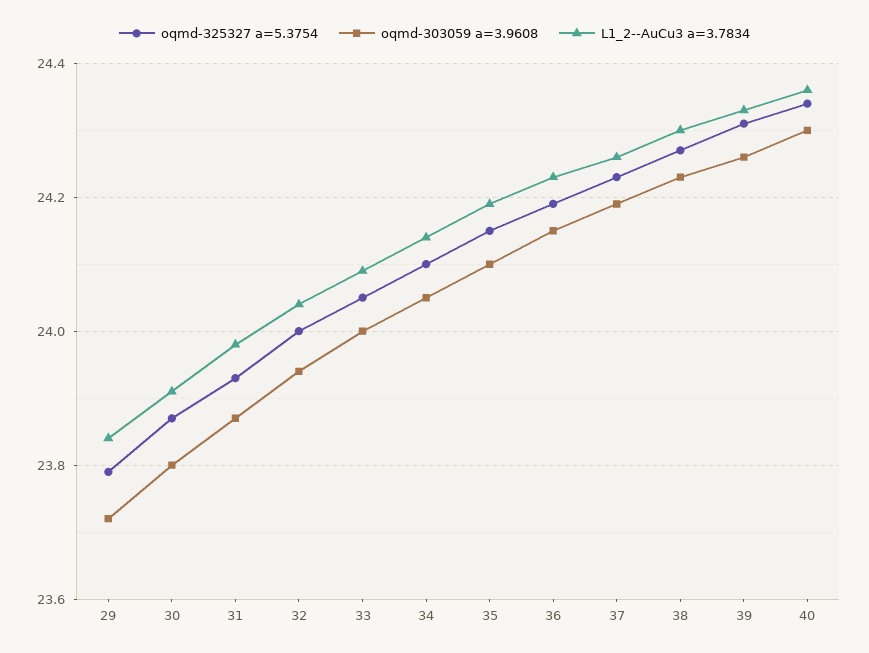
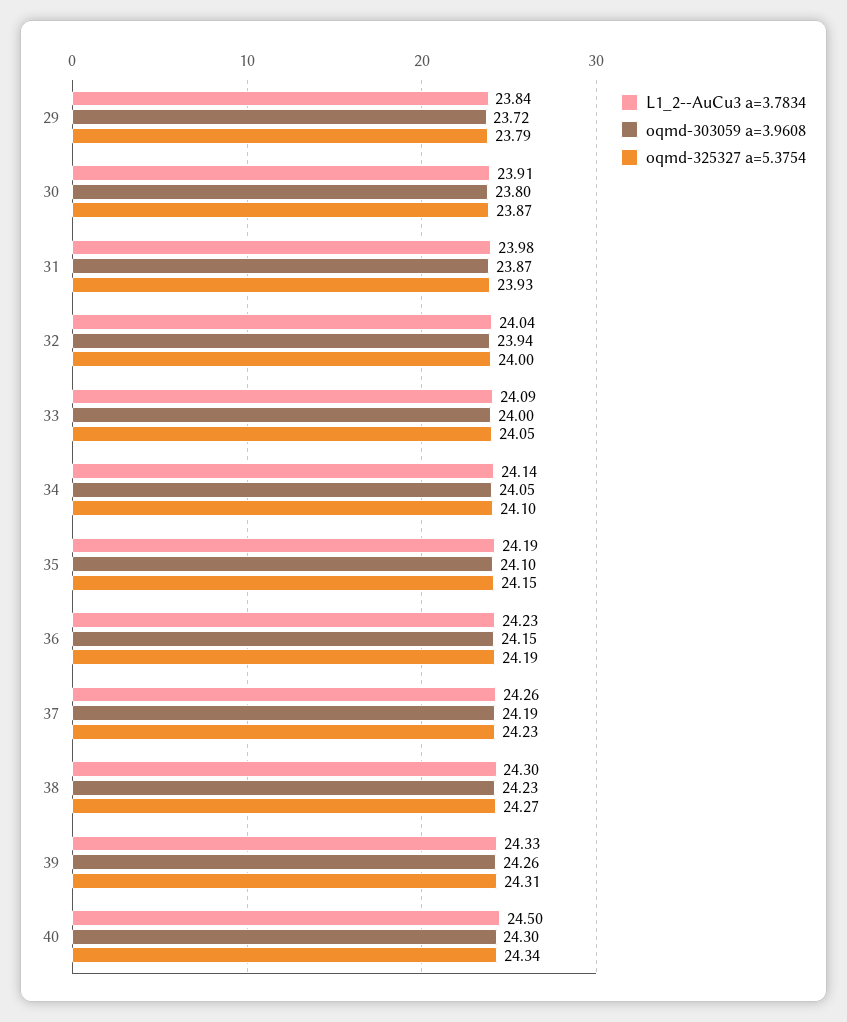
  {
    "oqmd-325327 a=5.3754": {
      "29": 23.79,
      "30": 23.87,
      "31": 23.93,
      "32": 24,
      "33": 24.05,
      "34": 24.1,
      "35": 24.15,
      "36": 24.19,
      "37": 24.23,
      "38": 24.27,
      "39": 24.31,
      "40": 24.34
    },
    "oqmd-303059 a=3.9608": {
      "29": 23.72,
      "30": 23.8,
      "31": 23.87,
      "32": 23.94,
      "33": 24,
      "34": 24.05,
      "35": 24.1,
      "36": 24.15,
      "37": 24.19,
      "38": 24.23,
      "39": 24.26,
      "40": 24.3
    },
    "L1_2--AuCu3 a=3.7834": {
      "29": 23.84,
      "30": 23.91,
      "31": 23.98,
      "32": 24.04,
      "33": 24.09,
      "34": 24.14,
      "35": 24.19,
      "36": 24.23,
      "37": 24.26,
      "38": 24.3,
      "39": 24.33,
-     "40": 24.35
+     "40": 24.5
    }
  }

